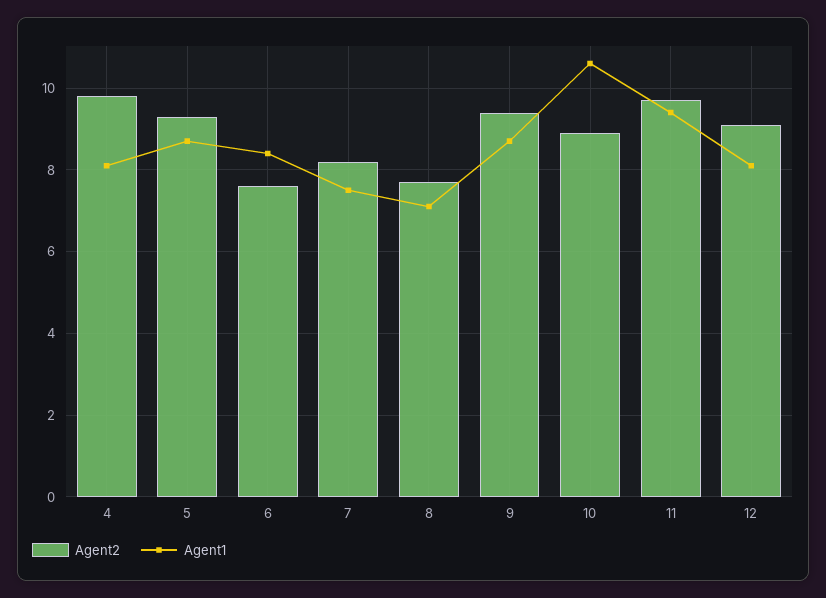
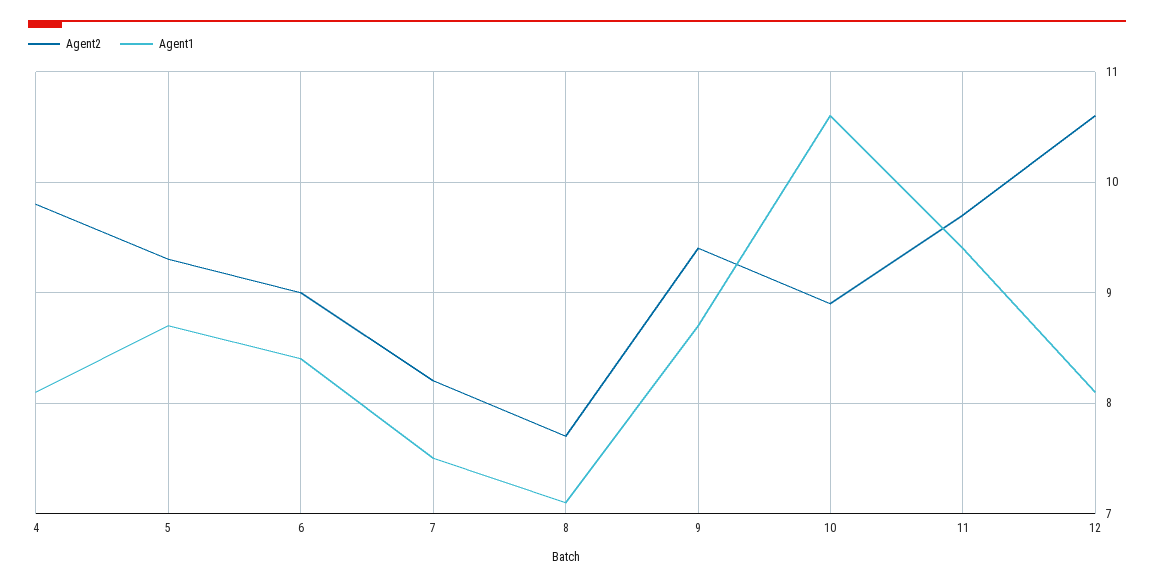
  {
    "Agent2": {
      "4": 9.8,
      "5": 9.3,
-     "6": 7.5,
+     "6": 9,
      "7": 8.2,
      "8": 7.7,
      "9": 9.4,
      "10": 8.9,
      "11": 9.7,
-     "12": 9
+     "12": 10.6
    },
    "Agent1": {
      "4": 8.1,
      "5": 8.7,
      "6": 8.4,
      "7": 7.5,
      "8": 7.1,
      "9": 8.7,
      "10": 10.6,
      "11": 9.4,
      "12": 8.1
    }
  }

